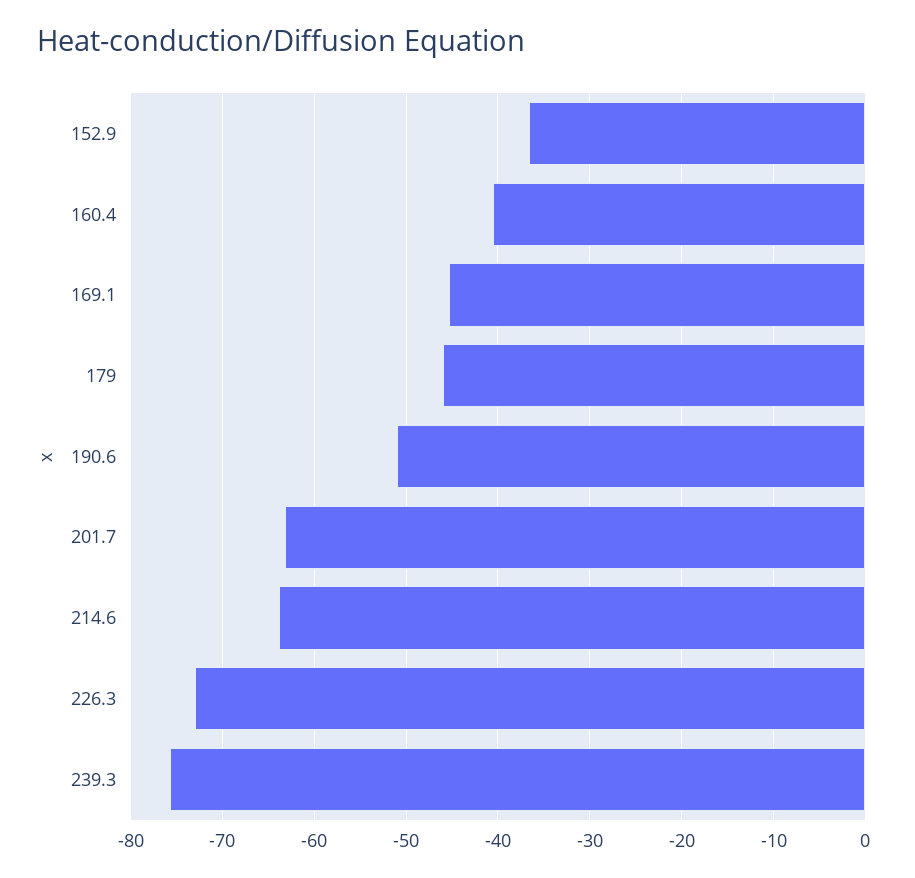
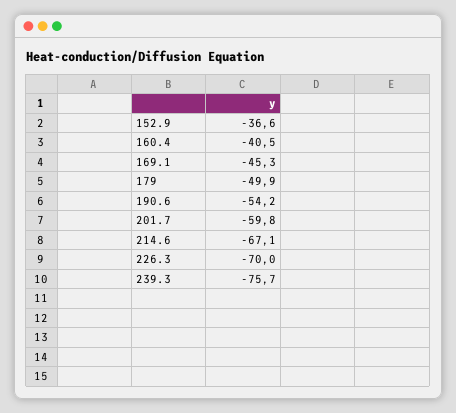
  {
    "152.9": -36.6,
    "160.4": -40.5,
    "169.1": -45.3,
-   "179": -46,
+   "179": -49.9,
-   "190.6": -51,
+   "190.6": -54.2,
-   "201.7": -63,
+   "201.7": -59.8,
-   "214.6": -64,
+   "214.6": -67.1,
-   "226.3": -73,
+   "226.3": -70,
    "239.3": -75.7
  }

